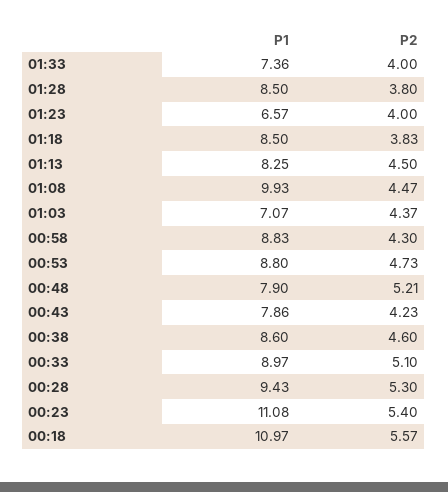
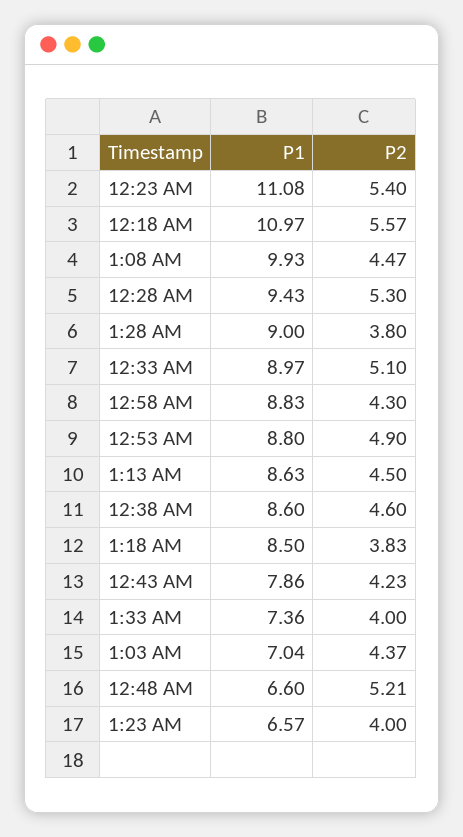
  {
    "P1": {
      "01:33": 7.36,
-     "01:28": 8.5,
+     "01:28": 9,
      "01:23": 6.57,
      "01:18": 8.5,
-     "01:13": 8.25,
+     "01:13": 8.63,
      "01:08": 9.93,
-     "01:03": 7.07,
+     "01:03": 7.04,
      "00:58": 8.83,
      "00:53": 8.8,
-     "00:48": 7.9,
+     "00:48": 6.6,
      "00:43": 7.86,
      "00:38": 8.6,
      "00:33": 8.97,
      "00:28": 9.43,
      "00:23": 11.08,
      "00:18": 10.97
    },
    "P2": {
      "01:33": 4,
      "01:28": 3.8,
      "01:23": 4,
      "01:18": 3.83,
      "01:13": 4.5,
      "01:08": 4.47,
      "01:03": 4.37,
      "00:58": 4.3,
-     "00:53": 4.73,
+     "00:53": 4.9,
      "00:48": 5.21,
      "00:43": 4.23,
      "00:38": 4.6,
      "00:33": 5.1,
      "00:28": 5.3,
      "00:23": 5.4,
      "00:18": 5.57
    }
  }

